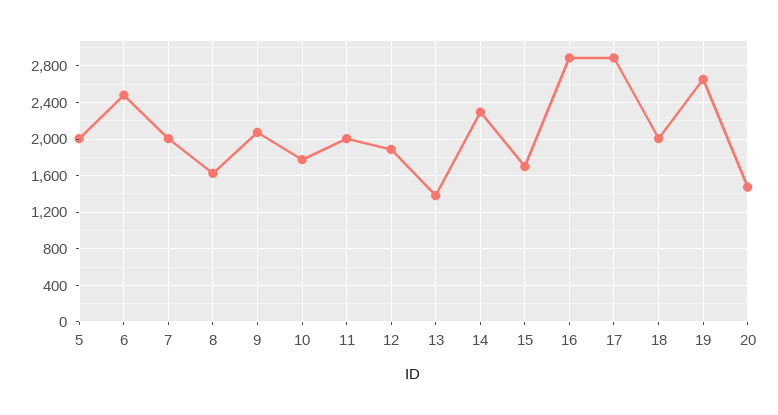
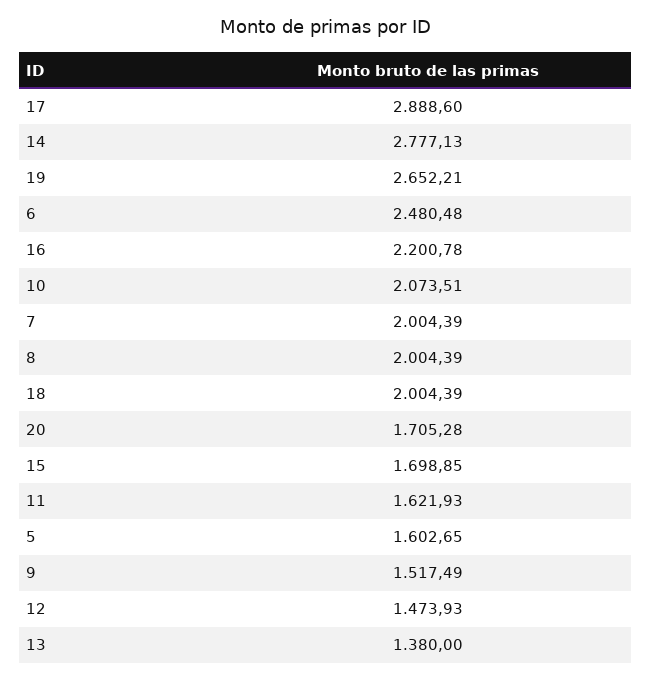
  {
-   "5": 2000,
+   "5": 1602.65,
    "6": 2480.48,
    "7": 2004.39,
-   "8": 1600,
+   "8": 2004.39,
-   "9": 2100,
+   "9": 1517.49,
-   "10": 1800,
+   "10": 2073.51,
-   "11": 2000,
+   "11": 1621.93,
-   "12": 1900,
+   "12": 1473.93,
    "13": 1380,
-   "14": 2300,
+   "14": 2777.13,
    "15": 1698.85,
-   "16": 2900,
+   "16": 2200.78,
    "17": 2888.6,
    "18": 2004.39,
    "19": 2652.21,
-   "20": 1500
+   "20": 1705.28
  }

